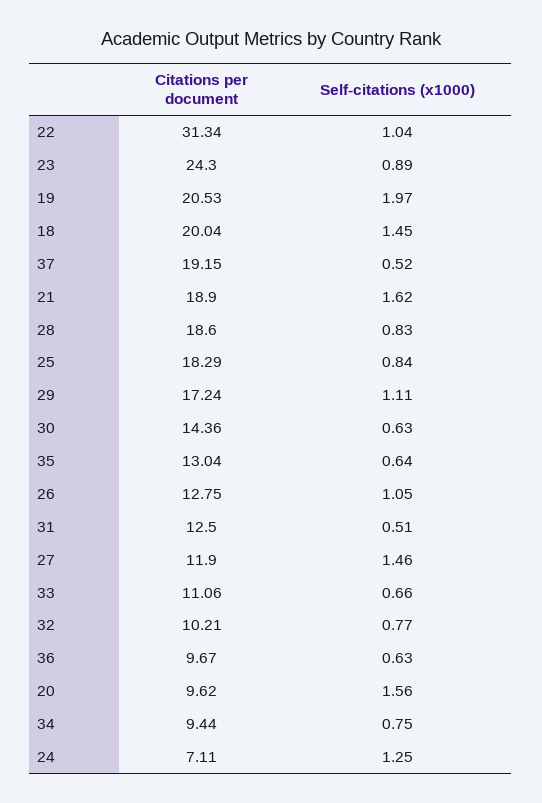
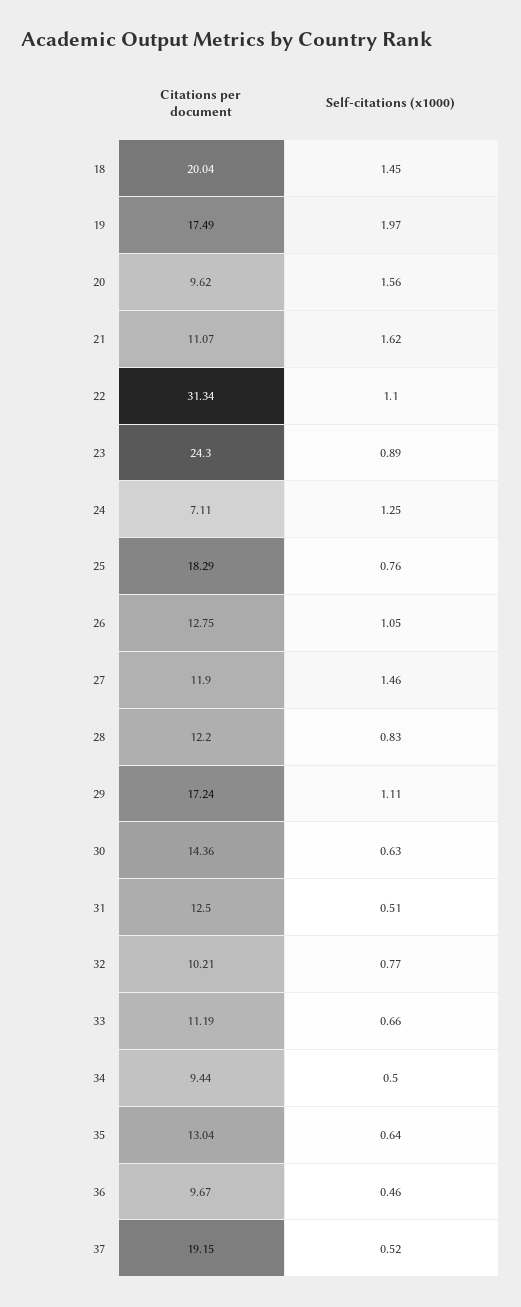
  {
    "Citations per document": {
      "22": 31.34,
      "23": 24.3,
-     "19": 20.53,
+     "19": 17.49,
      "18": 20.04,
      "37": 19.15,
-     "21": 18.9,
+     "21": 11.07,
-     "28": 18.6,
+     "28": 12.2,
      "25": 18.29,
      "29": 17.24,
      "30": 14.36,
      "35": 13.04,
      "26": 12.75,
      "31": 12.5,
      "27": 11.9,
-     "33": 11.06,
+     "33": 11.19,
      "32": 10.21,
      "36": 9.67,
      "20": 9.62,
      "34": 9.44,
      "24": 7.11
    },
    "Self-citations (x1000)": {
-     "22": 1.04,
+     "22": 1.1,
      "23": 0.89,
      "19": 1.97,
      "18": 1.45,
      "37": 0.52,
      "21": 1.62,
      "28": 0.83,
-     "25": 0.84,
+     "25": 0.76,
      "29": 1.11,
      "30": 0.63,
      "35": 0.64,
      "26": 1.05,
      "31": 0.51,
      "27": 1.46,
      "33": 0.66,
      "32": 0.77,
-     "36": 0.63,
+     "36": 0.46,
      "20": 1.56,
-     "34": 0.75,
+     "34": 0.5,
      "24": 1.25
    }
  }

